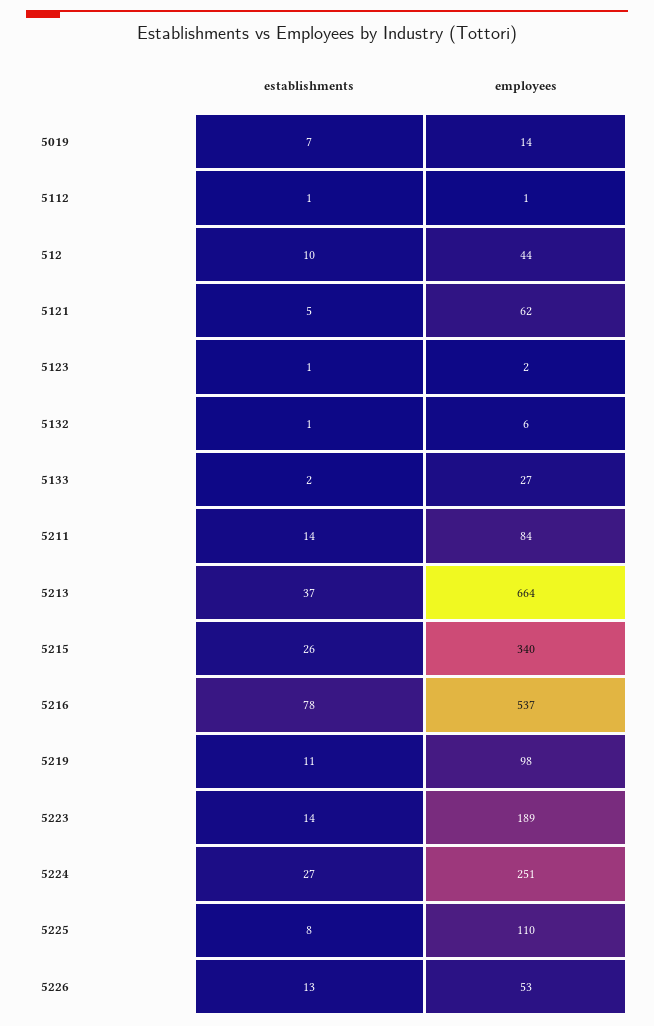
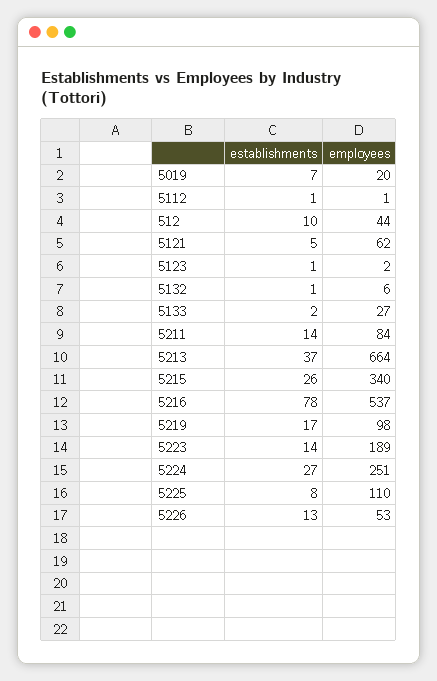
  {
    "establishments": {
      "5019": 7,
      "5112": 1,
      "512": 10,
      "5121": 5,
      "5123": 1,
      "5132": 1,
      "5133": 2,
      "5211": 14,
      "5213": 37,
      "5215": 26,
      "5216": 78,
-     "5219": 11,
+     "5219": 17,
      "5223": 14,
      "5224": 27,
      "5225": 8,
      "5226": 13
    },
    "employees": {
-     "5019": 14,
+     "5019": 20,
      "5112": 1,
      "512": 44,
      "5121": 62,
      "5123": 2,
      "5132": 6,
      "5133": 27,
      "5211": 84,
      "5213": 664,
      "5215": 340,
      "5216": 537,
      "5219": 98,
      "5223": 189,
      "5224": 251,
      "5225": 110,
      "5226": 53
    }
  }

